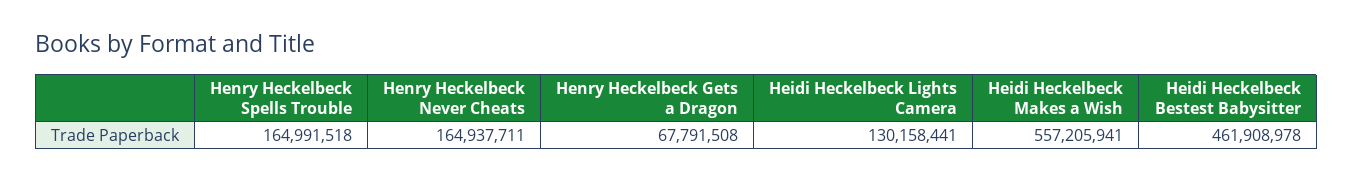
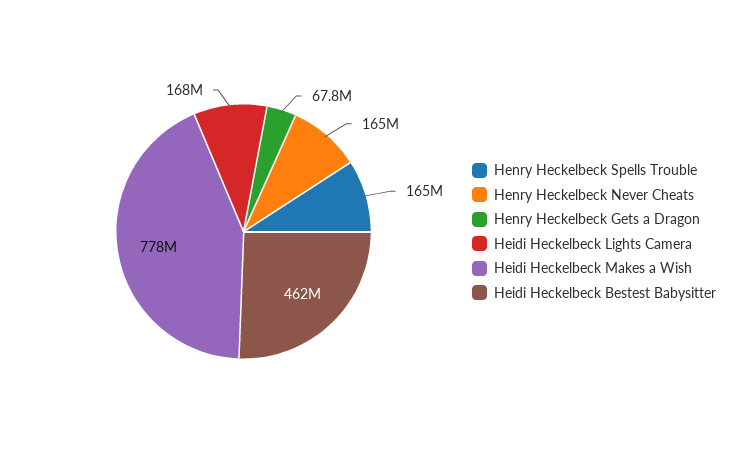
  {
    "Henry Heckelbeck Spells Trouble": 164991518,
    "Henry Heckelbeck Never Cheats": 164937711,
    "Henry Heckelbeck Gets a Dragon": 67791508,
-   "Heidi Heckelbeck Lights Camera": 130158441,
+   "Heidi Heckelbeck Lights Camera": 168000000,
-   "Heidi Heckelbeck Makes a Wish": 557205941,
+   "Heidi Heckelbeck Makes a Wish": 778000000,
    "Heidi Heckelbeck Bestest Babysitter": 461908978
  }

